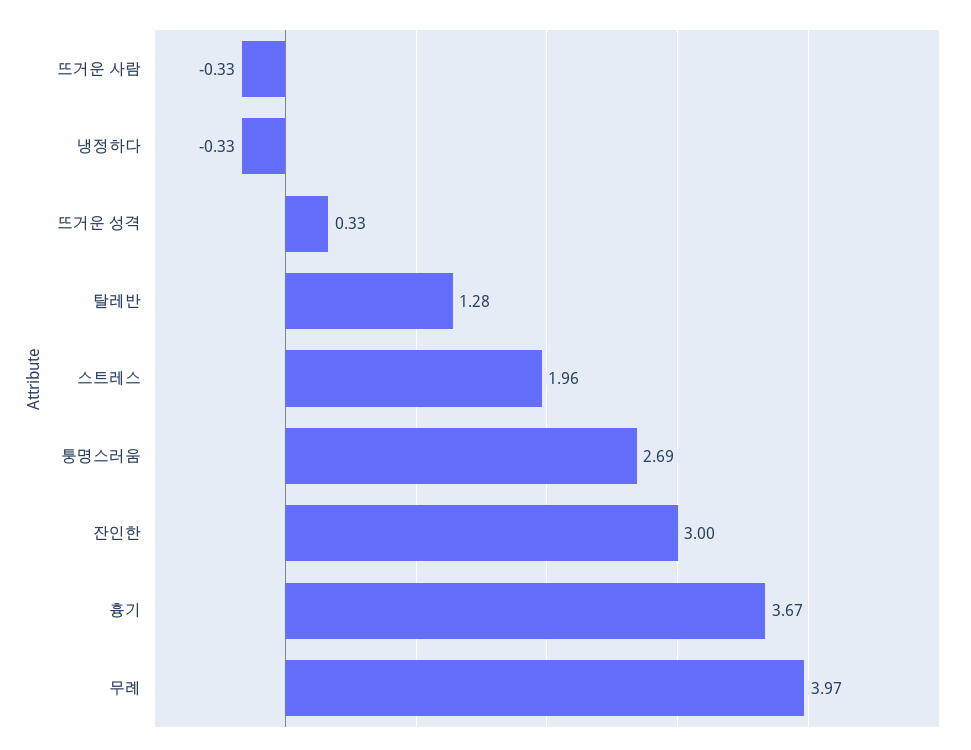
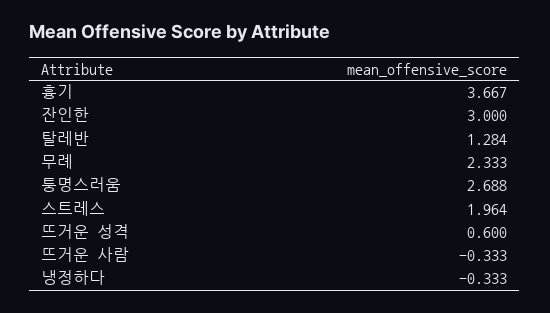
  {
    "뜨거운 사람": -0.333,
    "냉정하다": -0.333,
-   "뜨거운 성격": 0.33,
+   "뜨거운 성격": 0.6,
    "탈레반": 1.284,
    "스트레스": 1.964,
    "퉁명스러움": 2.688,
    "잔인한": 3,
    "흉기": 3.667,
-   "무례": 3.97
+   "무례": 2.333
  }

